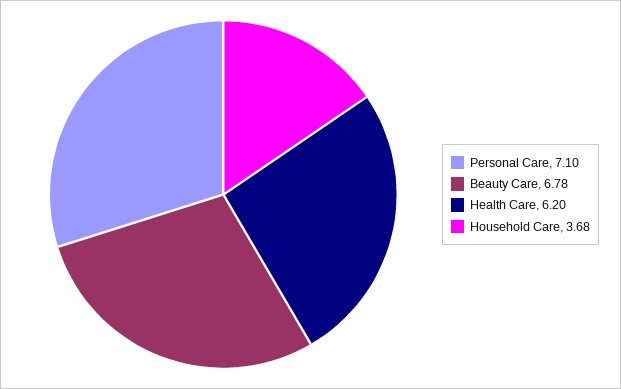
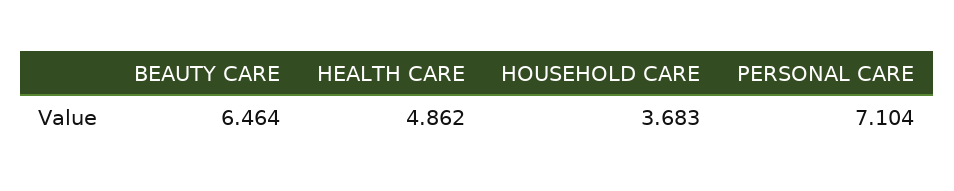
  {
    "Personal Care": 7.104,
-   "Beauty Care": 6.78,
+   "Beauty Care": 6.464,
-   "Health Care": 6.2,
+   "Health Care": 4.862,
    "Household Care": 3.683
  }

